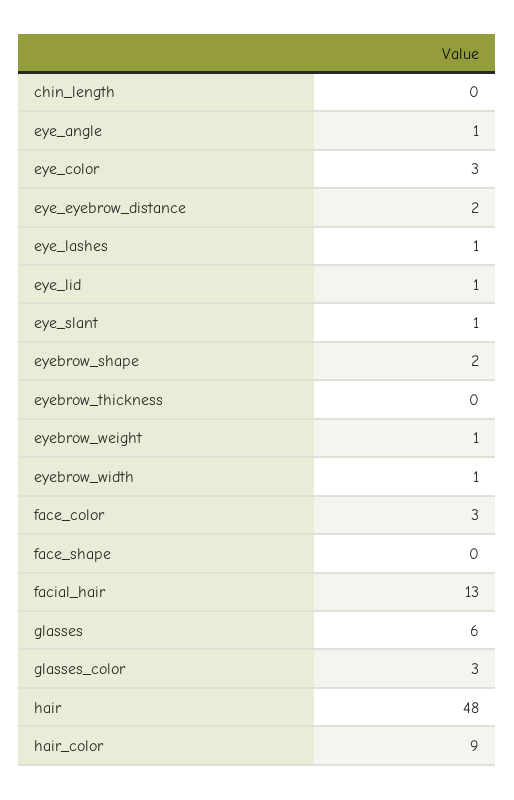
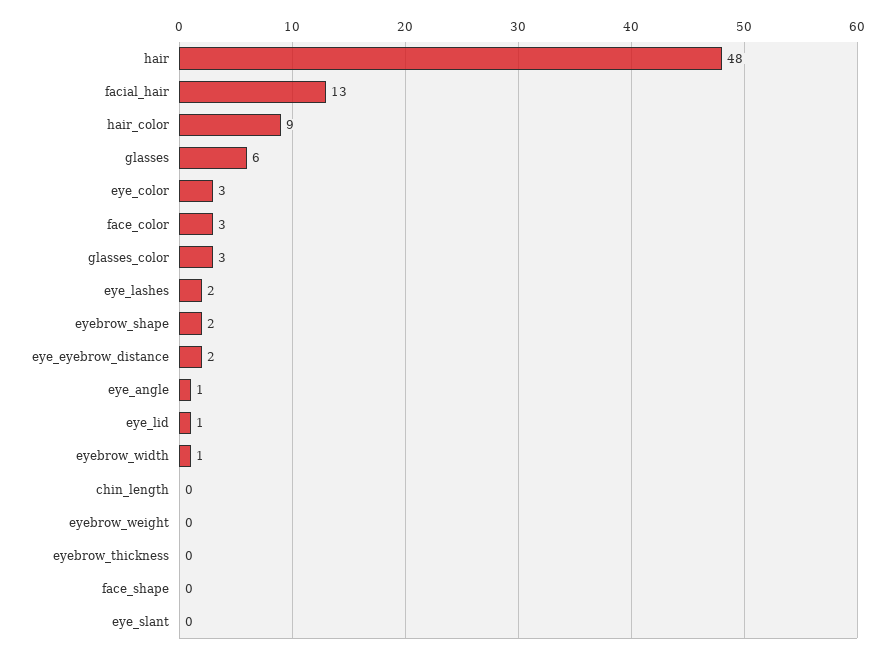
  {
    "chin_length": 0,
    "eye_angle": 1,
    "eye_color": 3,
    "eye_eyebrow_distance": 2,
-   "eye_lashes": 1,
+   "eye_lashes": 2,
    "eye_lid": 1,
-   "eye_slant": 1,
+   "eye_slant": 0,
    "eyebrow_shape": 2,
    "eyebrow_thickness": 0,
-   "eyebrow_weight": 1,
+   "eyebrow_weight": 0,
    "eyebrow_width": 1,
    "face_color": 3,
    "face_shape": 0,
    "facial_hair": 13,
    "glasses": 6,
    "glasses_color": 3,
    "hair": 48,
    "hair_color": 9
  }

